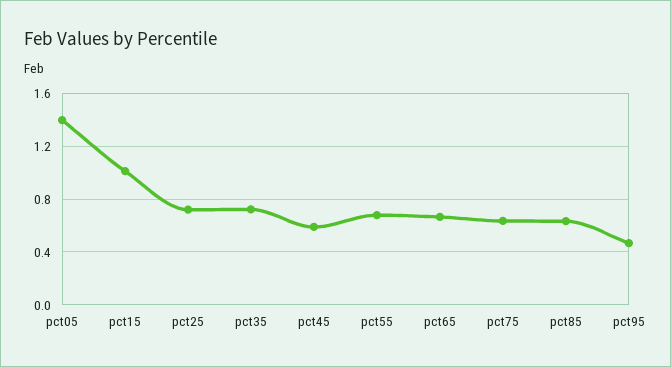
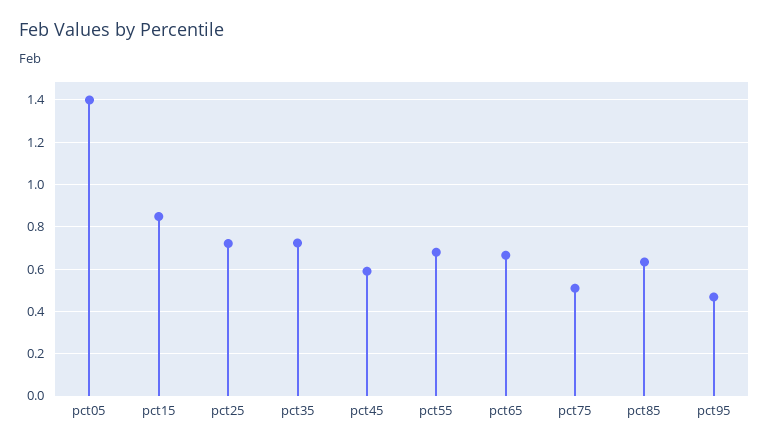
  {
    "pct05": 1.4,
-   "pct15": 1,
+   "pct15": 0.85,
    "pct25": 0.7,
    "pct35": 0.7,
    "pct45": 0.6,
    "pct55": 0.7,
    "pct65": 0.65,
-   "pct75": 0.65,
+   "pct75": 0.5,
    "pct85": 0.65,
    "pct95": 0.45
  }

